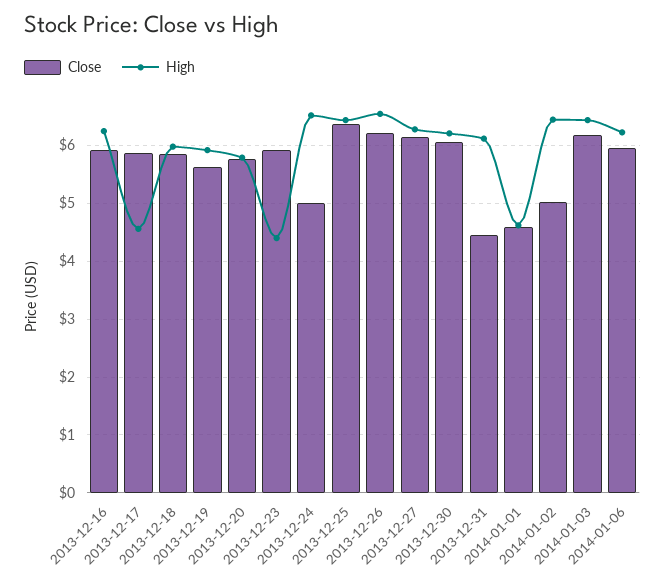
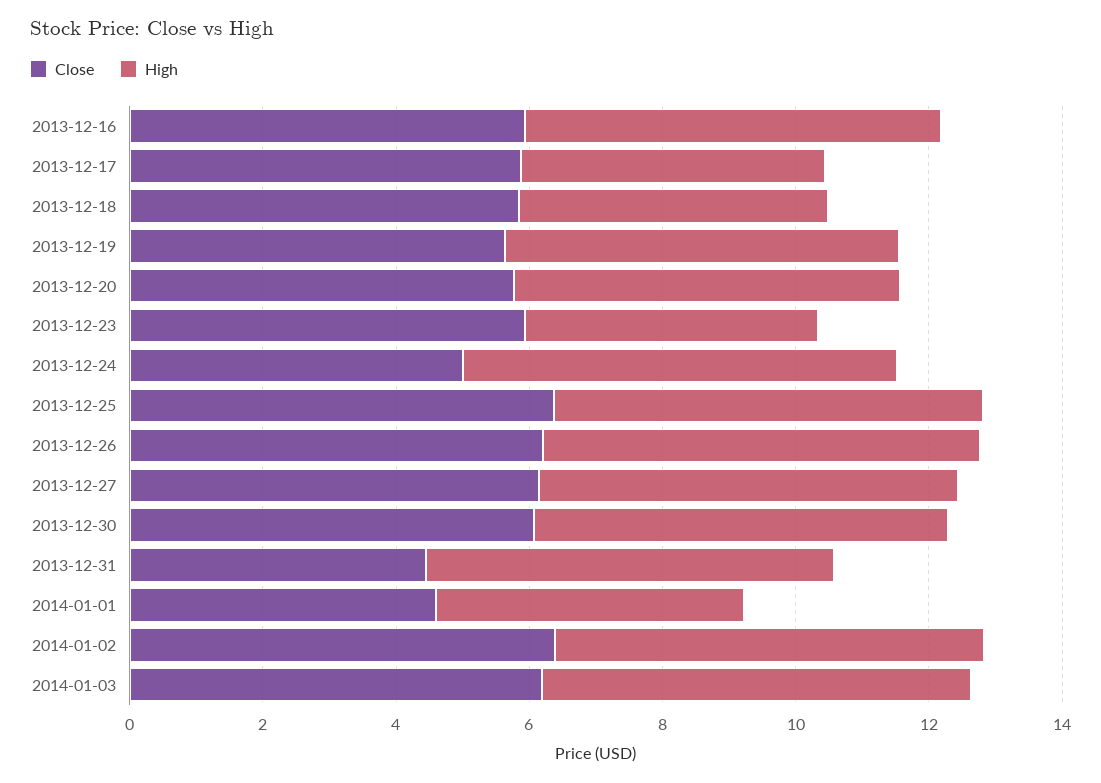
  {
    "Close": {
      "2013-12-16": 6,
      "2013-12-17": 5.8,
      "2013-12-18": 5.8,
      "2013-12-19": 5.6,
      "2013-12-20": 5.8,
      "2013-12-23": 6,
      "2013-12-24": 5,
      "2013-12-25": 6.4,
      "2013-12-26": 6.2,
      "2013-12-27": 6.2,
      "2013-12-30": 6,
      "2013-12-31": 4.4,
      "2014-01-01": 4.6,
-     "2014-01-02": 5,
+     "2014-01-02": 6.5,
-     "2014-01-03": 6.2,
+     "2014-01-03": 6.2
-     "2014-01-06": 6
    },
    "High": {
      "2013-12-16": 6.2,
      "2013-12-17": 4.6,
-     "2013-12-18": 6,
+     "2013-12-18": 4.5,
      "2013-12-19": 6,
      "2013-12-20": 5.8,
      "2013-12-23": 4.4,
      "2013-12-24": 6.6,
      "2013-12-25": 6.4,
      "2013-12-26": 6.6,
      "2013-12-27": 6.2,
      "2013-12-30": 6.2,
      "2013-12-31": 6.2,
      "2014-01-01": 4.6,
      "2014-01-02": 6.4,
-     "2014-01-03": 6.4,
+     "2014-01-03": 6.4
-     "2014-01-06": 6.2
    }
  }

